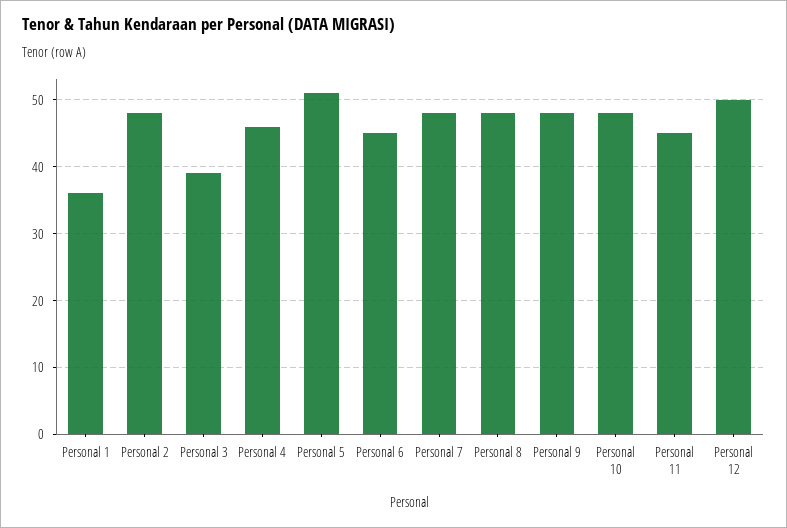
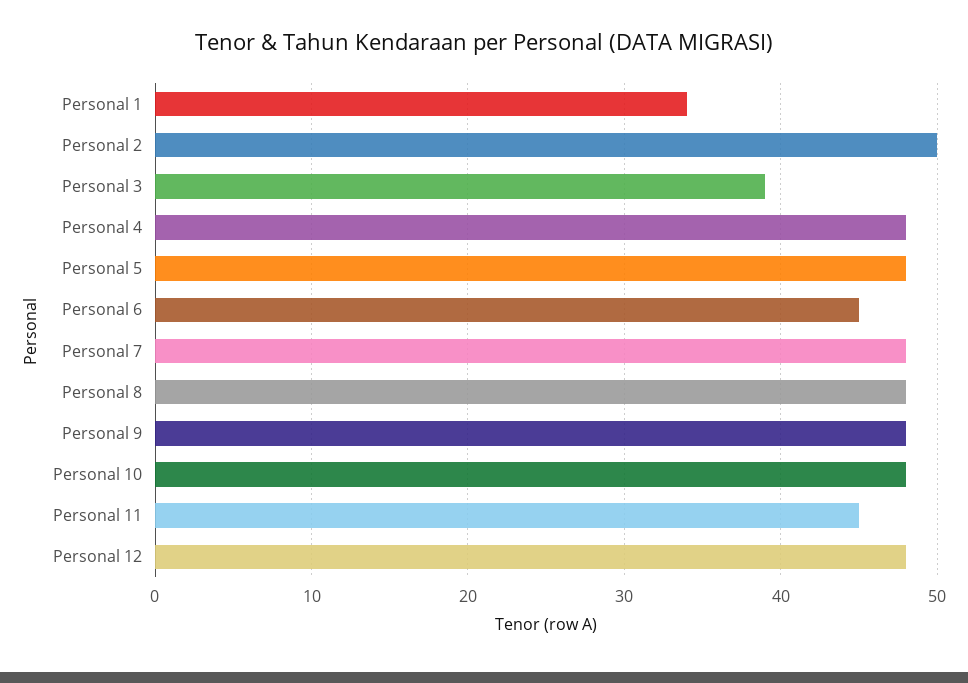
  {
-   "Personal 1": 36,
+   "Personal 1": 34,
-   "Personal 2": 48,
+   "Personal 2": 50,
    "Personal 3": 39,
-   "Personal 4": 46,
+   "Personal 4": 48,
-   "Personal 5": 51,
+   "Personal 5": 48,
    "Personal 6": 45,
    "Personal 7": 48,
    "Personal 8": 48,
    "Personal 9": 48,
    "Personal 10": 48,
    "Personal 11": 45,
-   "Personal 12": 50
+   "Personal 12": 48
  }

